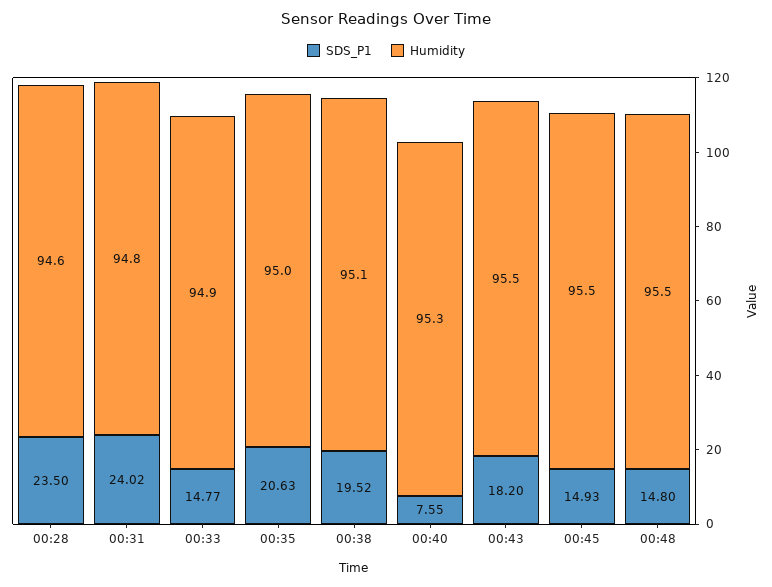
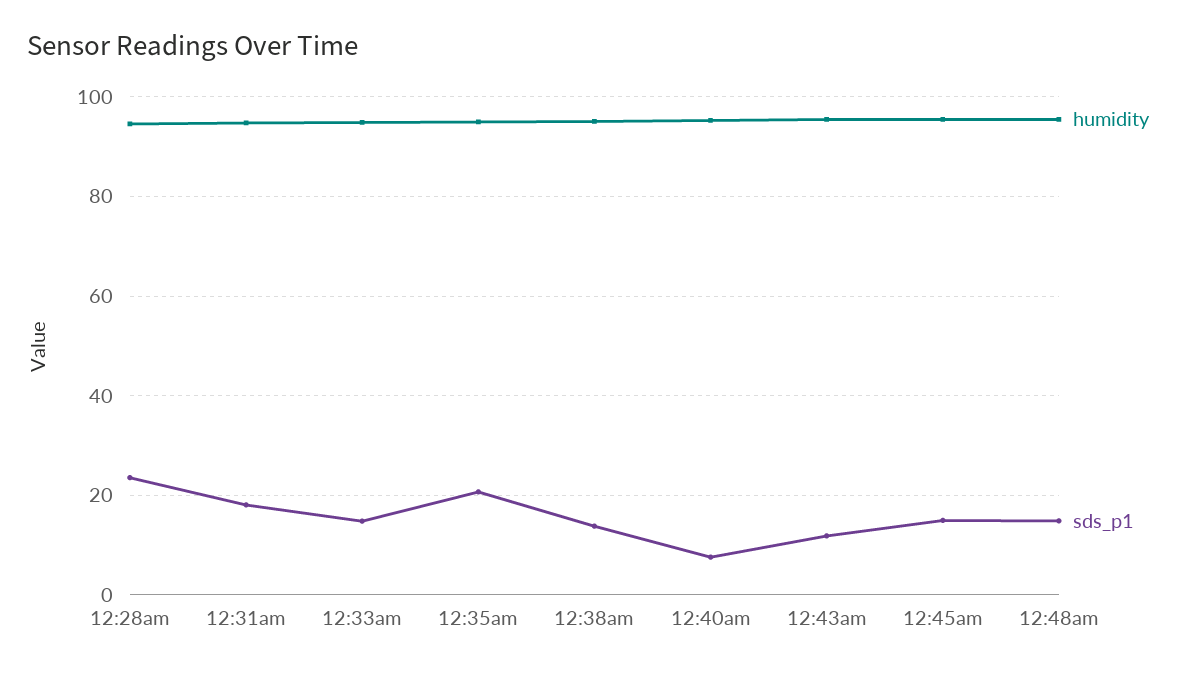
  {
    "SDS_P1": {
      "00:28": 23.5,
-     "00:31": 24.02,
+     "00:31": 18,
      "00:33": 14.77,
      "00:35": 20.63,
-     "00:38": 19.52,
+     "00:38": 14,
      "00:40": 7.55,
-     "00:43": 18.2,
+     "00:43": 12,
      "00:45": 14.93,
      "00:48": 14.8
    },
    "Humidity": {
      "00:28": 94.6,
      "00:31": 94.8,
      "00:33": 94.9,
      "00:35": 95,
      "00:38": 95.1,
      "00:40": 95.3,
      "00:43": 95.5,
      "00:45": 95.5,
      "00:48": 95.5
    }
  }

